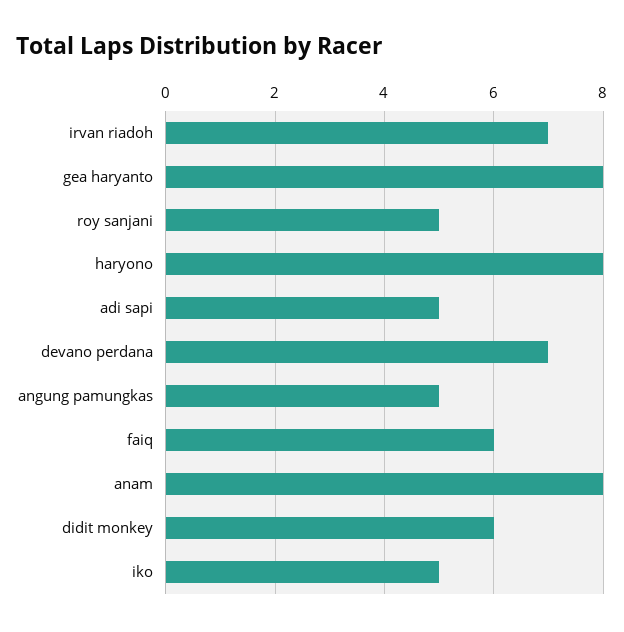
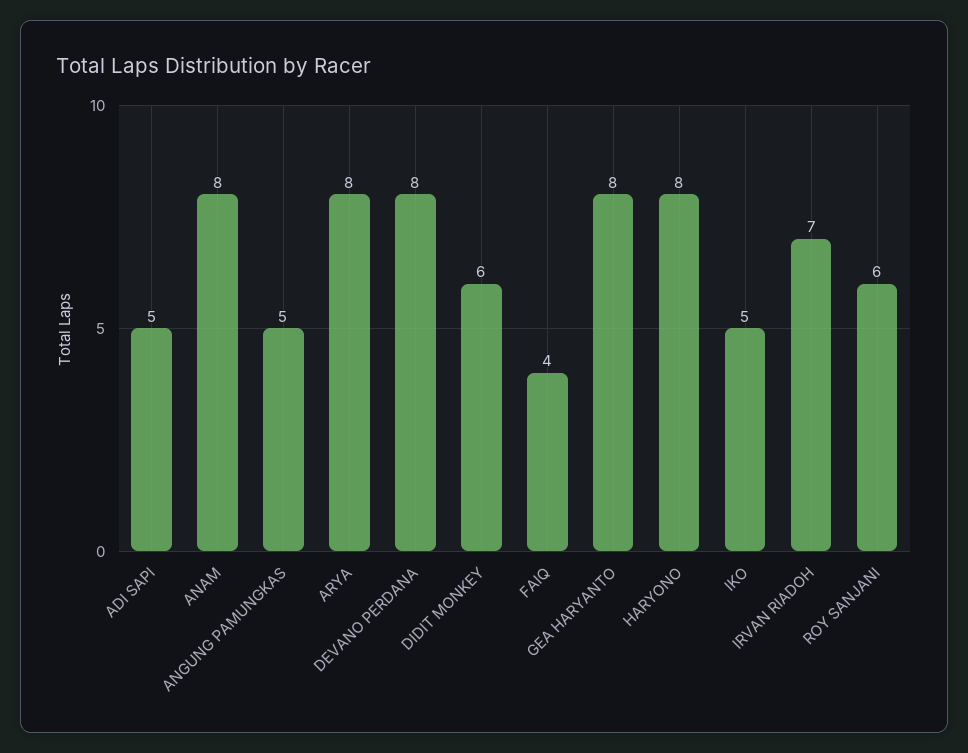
  {
    "irvan riadoh": 7,
    "gea haryanto": 8,
-   "roy sanjani": 5,
+   "roy sanjani": 6,
    "haryono": 8,
    "adi sapi": 5,
-   "devano perdana": 7,
+   "devano perdana": 8,
    "angung pamungkas": 5,
-   "faiq": 6,
+   "faiq": 4,
    "anam": 8,
    "didit monkey": 6,
-   "iko": 5
+   "iko": 5,
+   "ARYA": 8
  }

